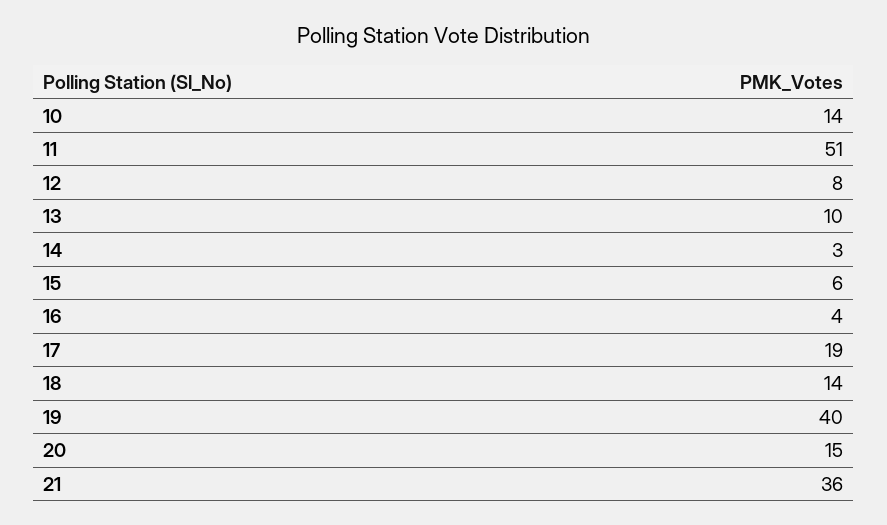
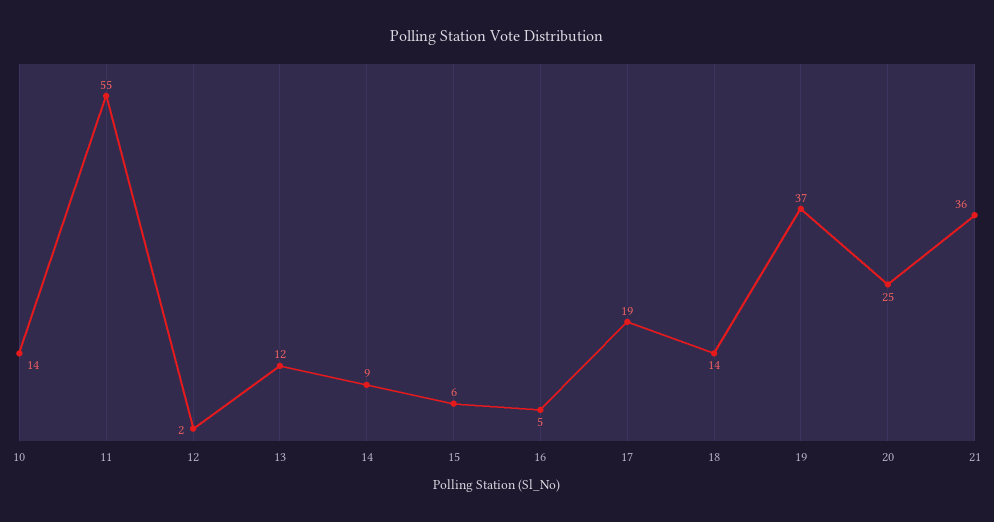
  {
    "10": 14,
-   "11": 51,
+   "11": 55,
-   "12": 8,
+   "12": 2,
-   "13": 10,
+   "13": 12,
-   "14": 3,
+   "14": 9,
    "15": 6,
-   "16": 4,
+   "16": 5,
    "17": 19,
    "18": 14,
-   "19": 40,
+   "19": 37,
-   "20": 15,
+   "20": 25,
    "21": 36
  }

